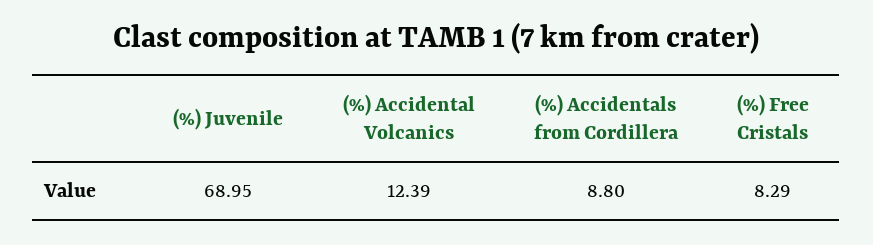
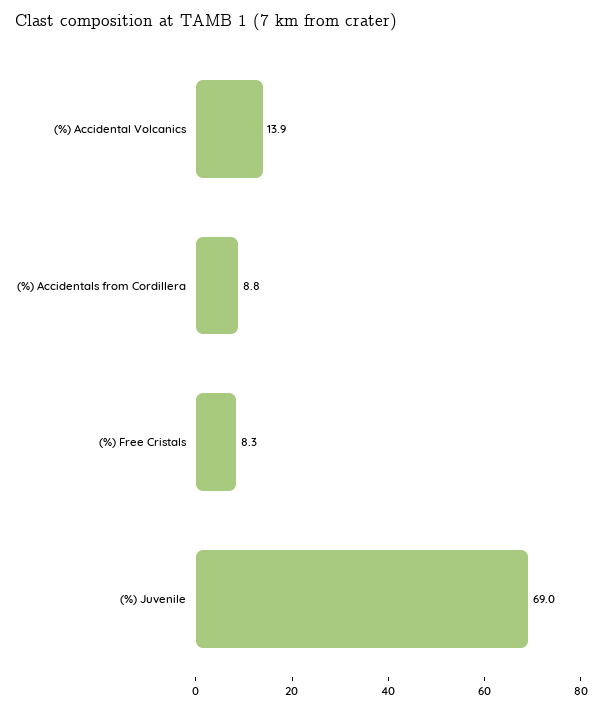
  {
    "(%) Juvenile": 68.95,
-   "(%) Accidental Volcanics": 12.39,
+   "(%) Accidental Volcanics": 13.9,
    "(%) Accidentals from Cordillera": 8.8,
    "(%) Free Cristals": 8.29
  }

